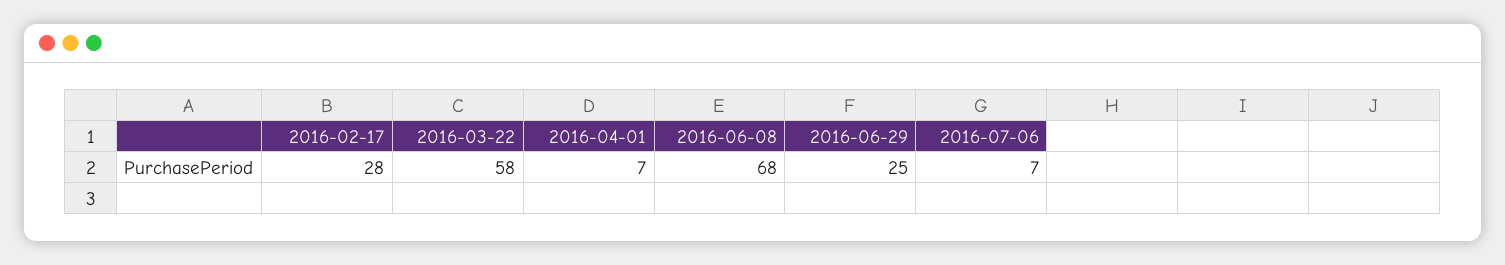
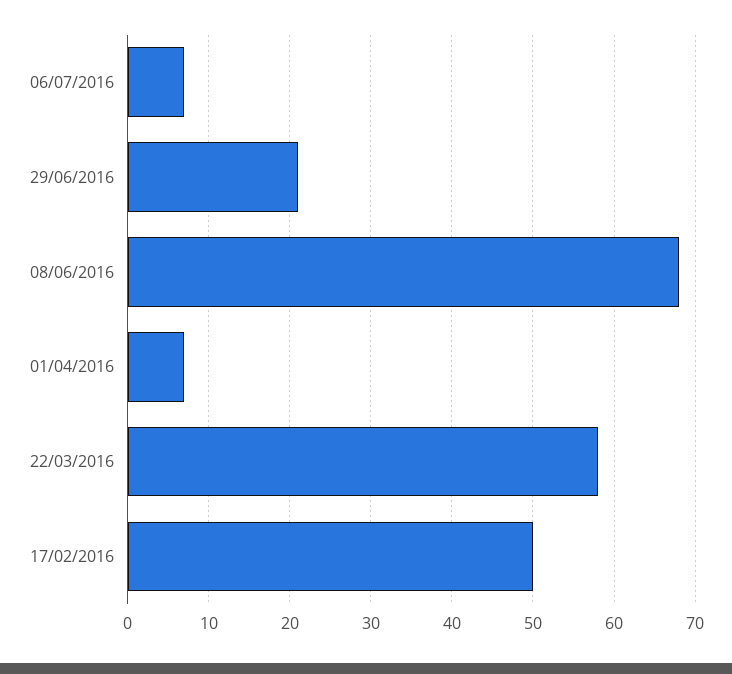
  {
-   "2016-02-17": 28,
+   "2016-02-17": 50,
    "2016-03-22": 58,
    "2016-04-01": 7,
    "2016-06-08": 68,
-   "2016-06-29": 25,
+   "2016-06-29": 21,
    "2016-07-06": 7
  }

